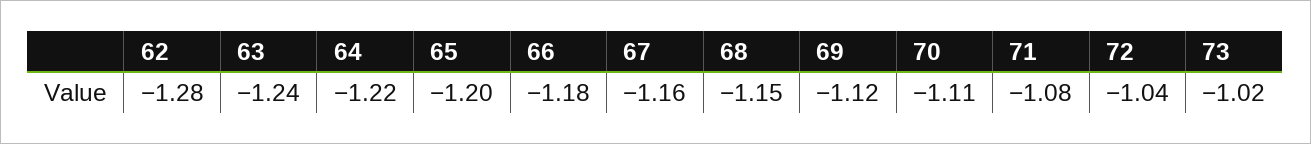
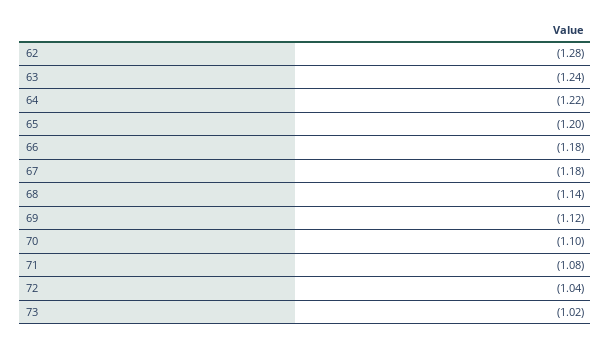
  {
    "62": -1.28,
    "63": -1.24,
    "64": -1.22,
    "65": -1.2,
    "66": -1.18,
-   "67": -1.16,
+   "67": -1.18,
-   "68": -1.15,
+   "68": -1.14,
    "69": -1.12,
-   "70": -1.11,
+   "70": -1.1,
    "71": -1.08,
    "72": -1.04,
    "73": -1.02
  }

